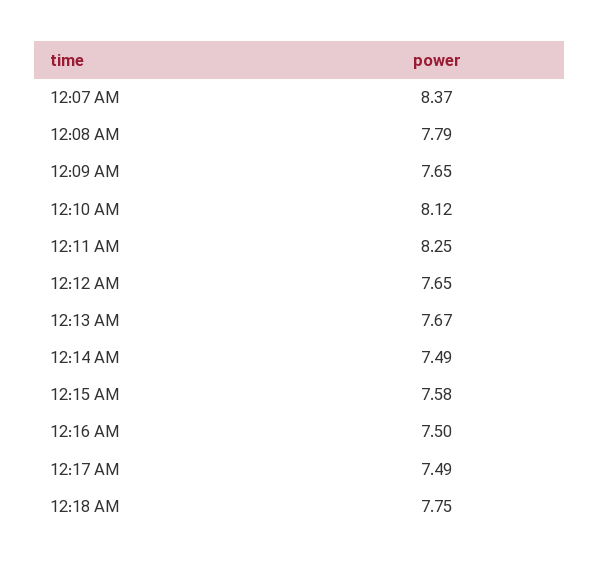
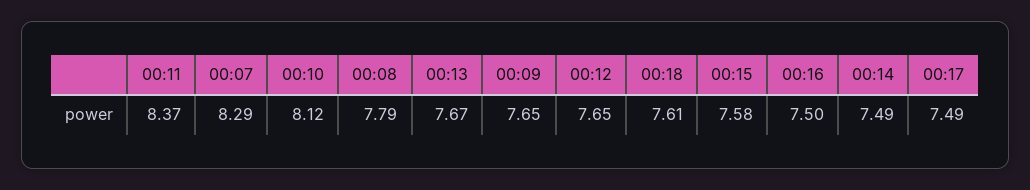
  {
-   "12:07 AM": 8.37,
+   "12:07 AM": 8.29,
    "12:08 AM": 7.79,
    "12:09 AM": 7.65,
    "12:10 AM": 8.12,
-   "12:11 AM": 8.25,
+   "12:11 AM": 8.37,
    "12:12 AM": 7.65,
    "12:13 AM": 7.67,
    "12:14 AM": 7.49,
    "12:15 AM": 7.58,
    "12:16 AM": 7.5,
    "12:17 AM": 7.49,
-   "12:18 AM": 7.75
+   "12:18 AM": 7.61
  }

